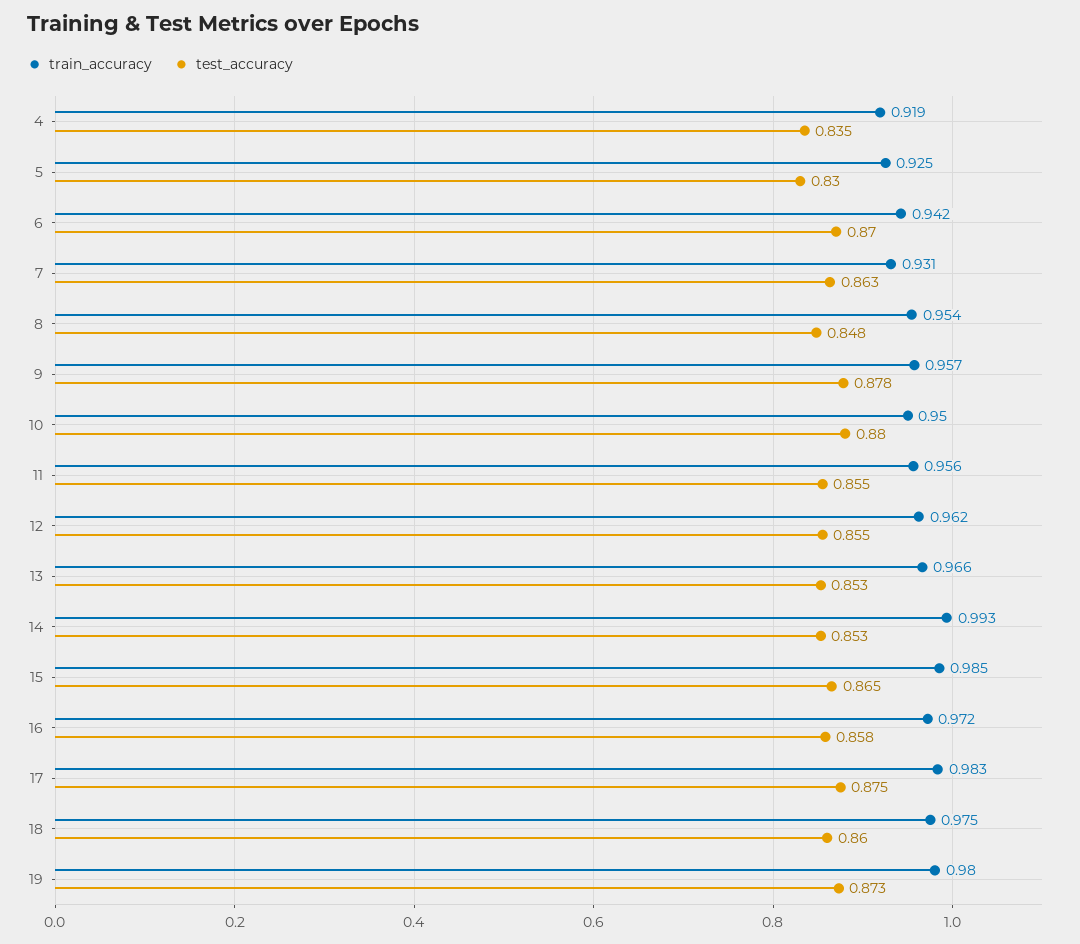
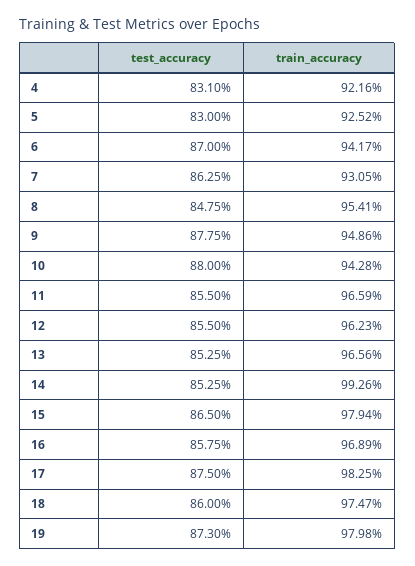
  {
    "train_accuracy": {
-     "4": 0.919,
+     "4": 0.9216,
      "5": 0.9252,
      "6": 0.9417,
      "7": 0.9305,
      "8": 0.9541,
-     "9": 0.957,
+     "9": 0.9486,
-     "10": 0.95,
+     "10": 0.9428,
-     "11": 0.956,
+     "11": 0.9659,
      "12": 0.9623,
      "13": 0.9656,
      "14": 0.9926,
-     "15": 0.985,
+     "15": 0.9794,
-     "16": 0.972,
+     "16": 0.9689,
      "17": 0.9825,
      "18": 0.9747,
      "19": 0.9798
    },
    "test_accuracy": {
-     "4": 0.835,
+     "4": 0.831,
      "5": 0.83,
      "6": 0.87,
      "7": 0.8625,
      "8": 0.8475,
      "9": 0.8775,
      "10": 0.88,
      "11": 0.855,
      "12": 0.855,
      "13": 0.8525,
      "14": 0.8525,
      "15": 0.865,
      "16": 0.8575,
      "17": 0.875,
      "18": 0.86,
      "19": 0.873
    }
  }

